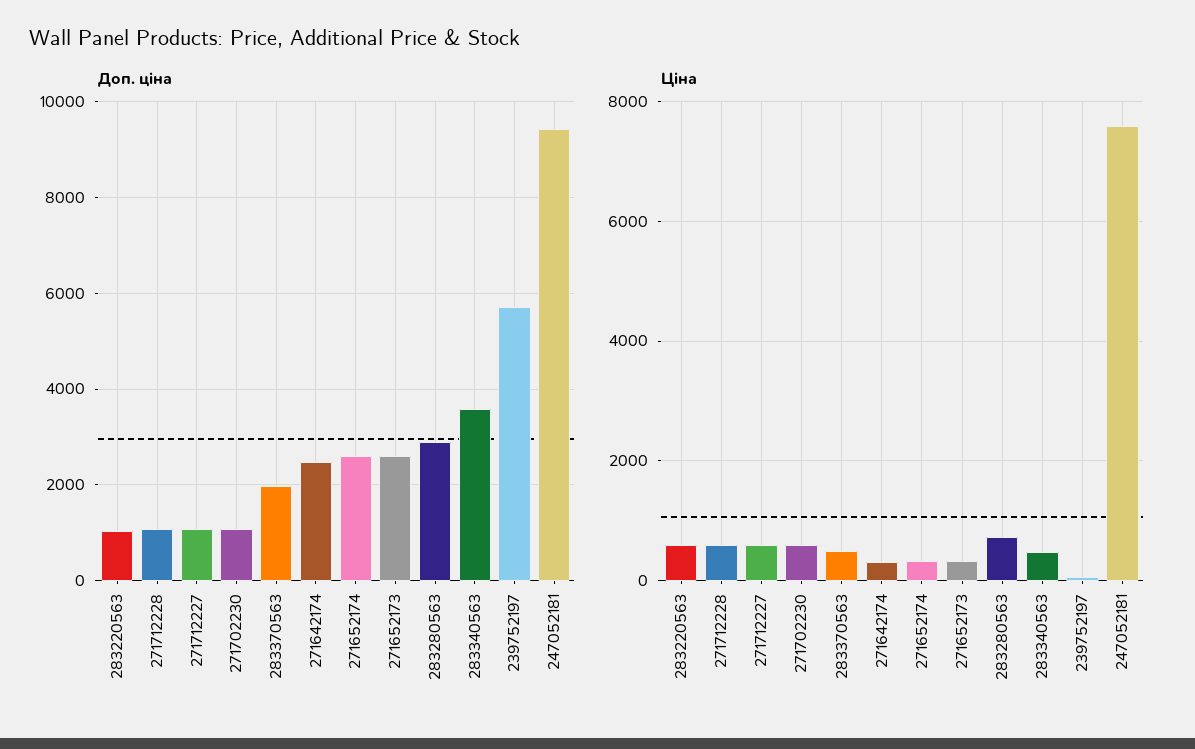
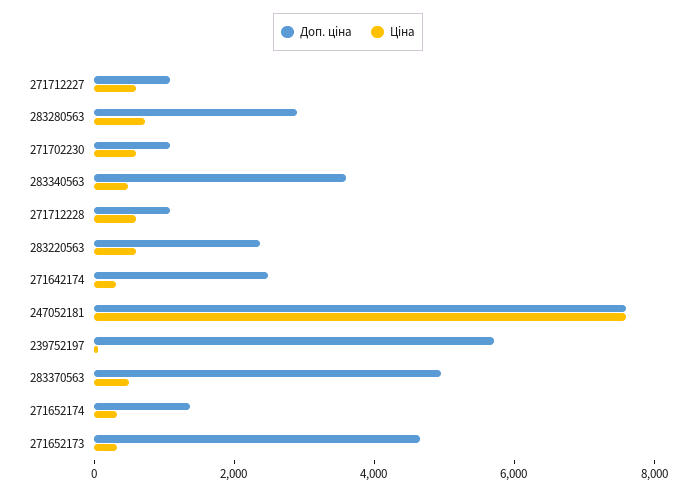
  {
    "Доп. ціна": {
-     "283220563": 1000,
+     "283220563": 2500,
      "271712228": 1000,
      "271712227": 1000,
      "271702230": 1000,
-     "283370563": 2000,
+     "283370563": 5000,
      "271642174": 2400,
-     "271652174": 2600,
+     "271652174": 1500,
-     "271652173": 2600,
+     "271652173": 4500,
      "283280563": 2800,
      "283340563": 3600,
      "239752197": 5800,
-     "247052181": 9400
+     "247052181": 7500
    },
    "Ціна": {
      "283220563": 600,
      "271712228": 600,
      "271712227": 600,
      "271702230": 600,
      "283370563": 400,
      "271642174": 400,
      "271652174": 400,
      "271652173": 400,
      "283280563": 800,
      "283340563": 400,
      "239752197": 0,
      "247052181": 7600
    }
  }

